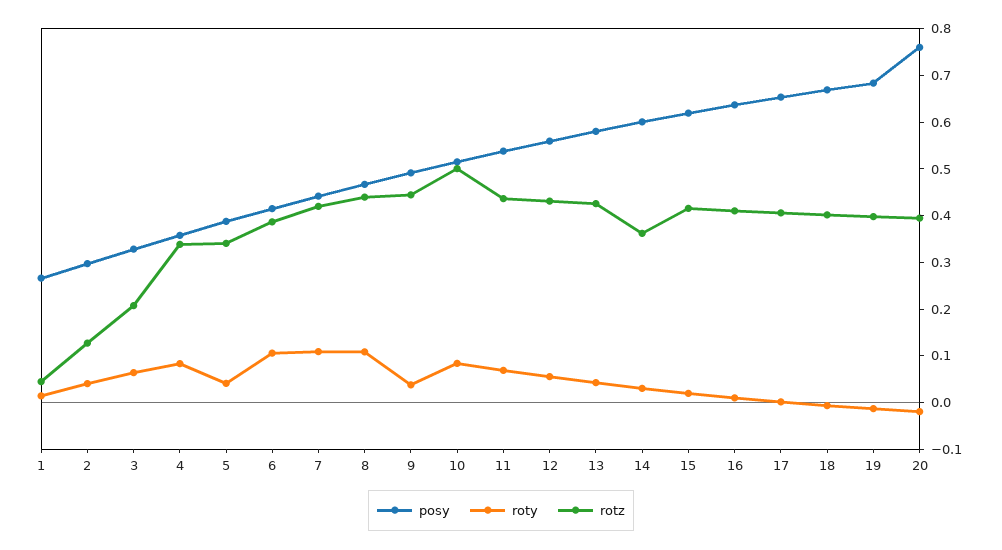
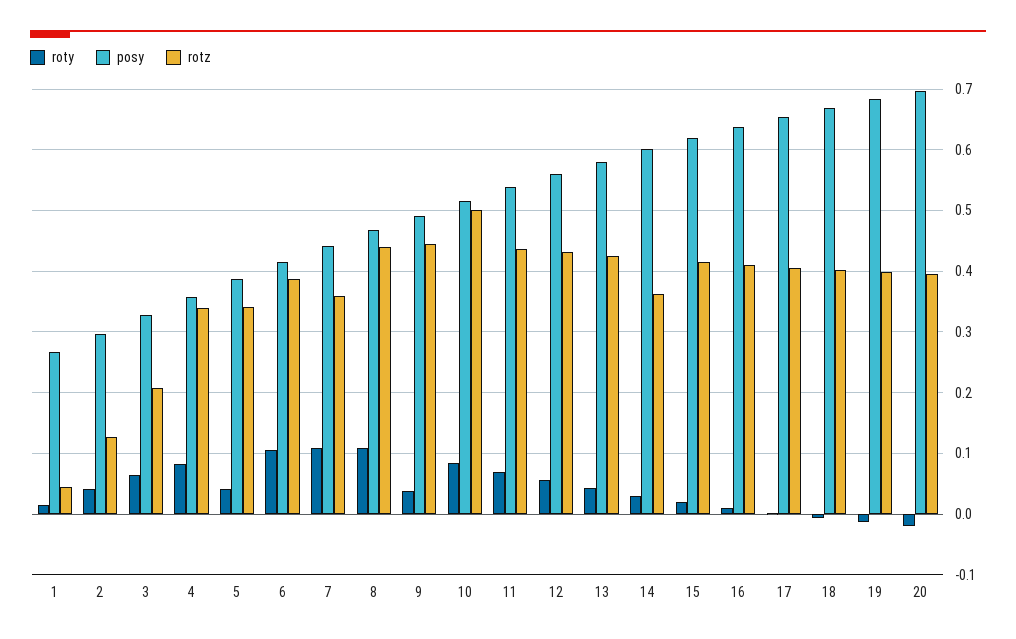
  {
    "posy": {
      "1": 0.27,
      "2": 0.3,
      "3": 0.33,
      "4": 0.36,
      "5": 0.39,
      "6": 0.41,
      "7": 0.44,
      "8": 0.47,
      "9": 0.49,
      "10": 0.52,
      "11": 0.54,
      "12": 0.56,
      "13": 0.58,
      "14": 0.6,
      "15": 0.62,
      "16": 0.64,
      "17": 0.65,
      "18": 0.67,
      "19": 0.68,
-     "20": 0.76
+     "20": 0.7
    },
    "roty": {
      "1": 0.01,
      "2": 0.04,
      "3": 0.06,
      "4": 0.08,
      "5": 0.04,
      "6": 0.11,
      "7": 0.11,
      "8": 0.11,
      "9": 0.04,
      "10": 0.08,
      "11": 0.07,
      "12": 0.06,
      "13": 0.04,
      "14": 0.03,
      "15": 0.02,
      "16": 0.01,
      "17": 0,
      "18": -0.01,
      "19": -0.01,
      "20": -0.02
    },
    "rotz": {
      "1": 0.04,
      "2": 0.13,
      "3": 0.21,
      "4": 0.34,
      "5": 0.34,
      "6": 0.39,
-     "7": 0.42,
+     "7": 0.36,
      "8": 0.44,
      "9": 0.44,
      "10": 0.5,
      "11": 0.44,
      "12": 0.43,
      "13": 0.43,
      "14": 0.36,
      "15": 0.42,
      "16": 0.41,
      "17": 0.41,
      "18": 0.4,
      "19": 0.4,
      "20": 0.39
    }
  }

